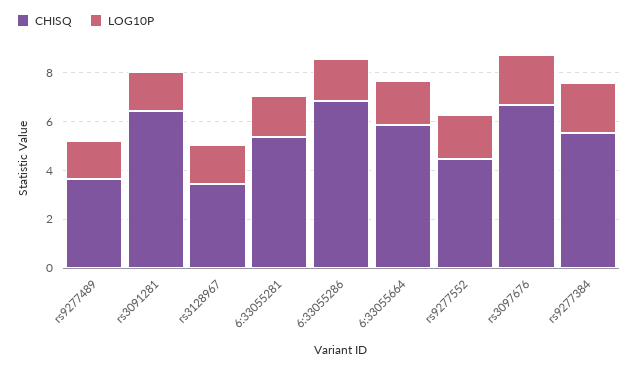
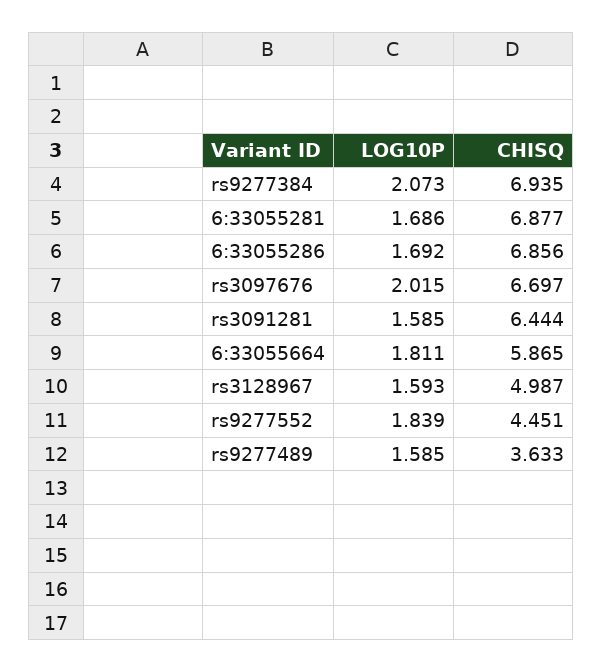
  {
    "CHISQ": {
      "rs9277489": 3.633,
      "rs3091281": 6.444,
-     "rs3128967": 3.5,
+     "rs3128967": 4.987,
-     "6:33055281": 5.5,
+     "6:33055281": 6.877,
      "6:33055286": 6.856,
      "6:33055664": 5.865,
      "rs9277552": 4.451,
      "rs3097676": 6.697,
-     "rs9277384": 5.5
+     "rs9277384": 6.935
    },
    "LOG10P": {
      "rs9277489": 1.585,
      "rs3091281": 1.585,
      "rs3128967": 1.593,
      "6:33055281": 1.686,
      "6:33055286": 1.692,
      "6:33055664": 1.811,
      "rs9277552": 1.839,
      "rs3097676": 2.015,
      "rs9277384": 2.073
    }
  }

